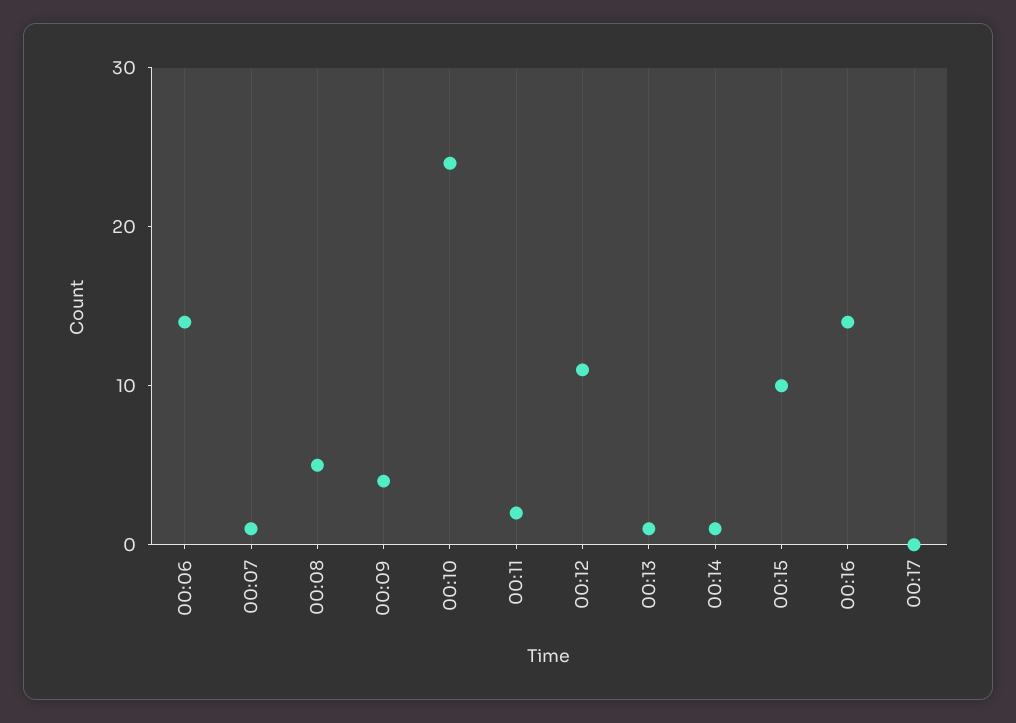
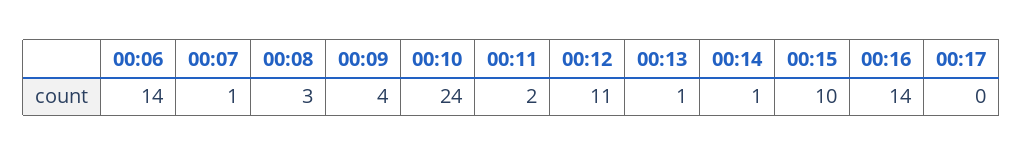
  {
    "00:06": 14,
    "00:07": 1,
-   "00:08": 5,
+   "00:08": 3,
    "00:09": 4,
    "00:10": 24,
    "00:11": 2,
    "00:12": 11,
    "00:13": 1,
    "00:14": 1,
    "00:15": 10,
    "00:16": 14,
    "00:17": 0
  }

